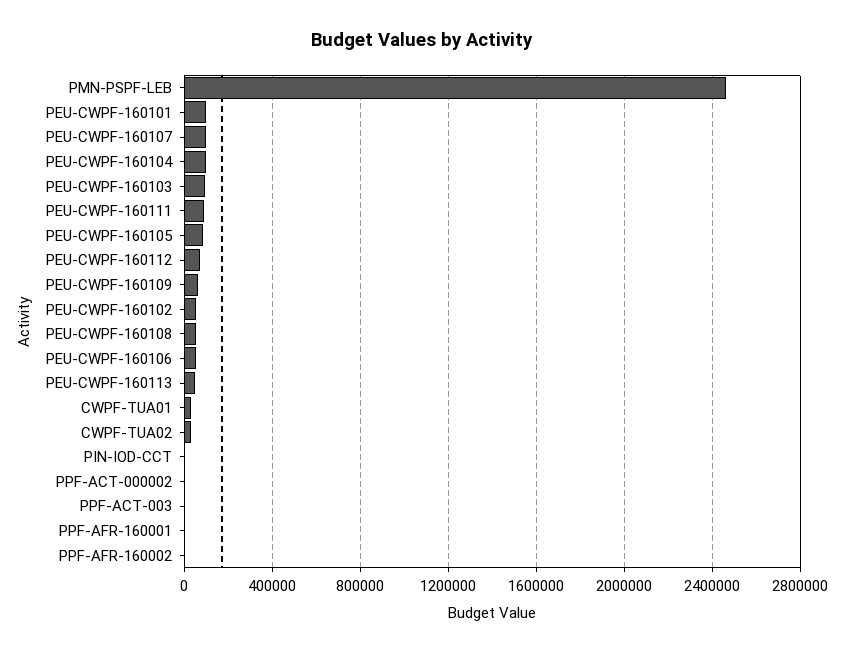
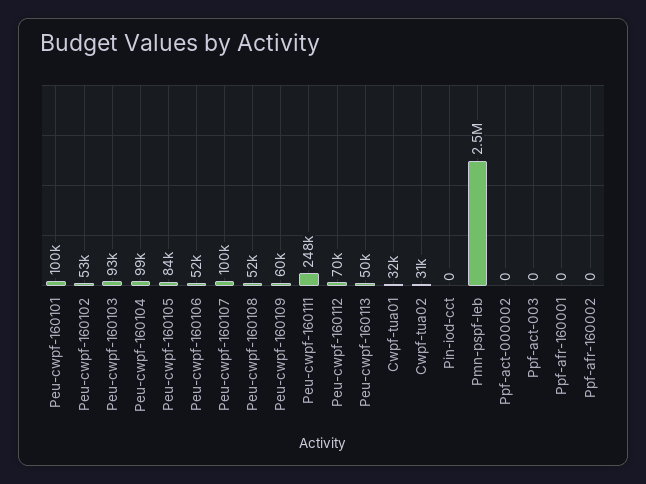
  {
    "PMN-PSPF-LEB": 2500000,
    "PEU-CWPF-160101": 100000,
    "PEU-CWPF-160107": 100000,
    "PEU-CWPF-160104": 99000,
    "PEU-CWPF-160103": 93000,
-   "PEU-CWPF-160111": 100000,
+   "PEU-CWPF-160111": 248000,
    "PEU-CWPF-160105": 84000,
    "PEU-CWPF-160112": 70000,
    "PEU-CWPF-160109": 60000,
    "PEU-CWPF-160102": 53000,
    "PEU-CWPF-160108": 52000,
    "PEU-CWPF-160106": 52000,
    "PEU-CWPF-160113": 50000,
    "CWPF-TUA01": 32000,
    "CWPF-TUA02": 31000,
    "PIN-IOD-CCT": 0,
    "PPF-ACT-000002": 0,
    "PPF-ACT-003": 0,
    "PPF-AFR-160001": 0,
    "PPF-AFR-160002": 0
  }

